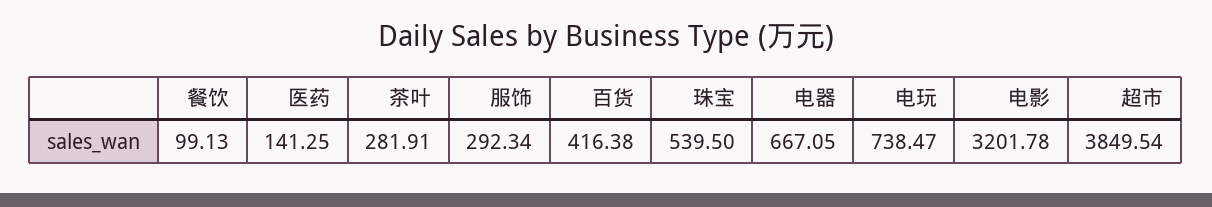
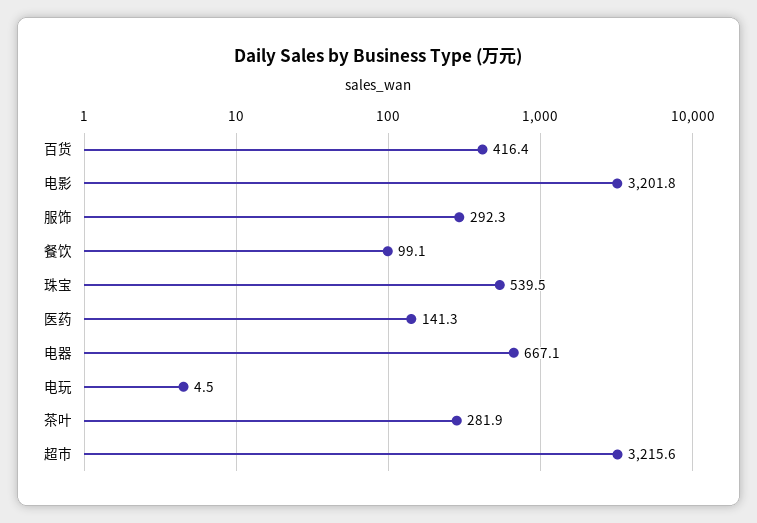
  {
    "餐饮": 99.13,
    "医药": 141.25,
    "茶叶": 281.91,
    "服饰": 292.34,
    "百货": 416.38,
    "珠宝": 539.5,
    "电器": 667.05,
-   "电玩": 738.47,
+   "电玩": 4.5,
    "电影": 3201.78,
-   "超市": 3849.54
+   "超市": 3215.6
  }

